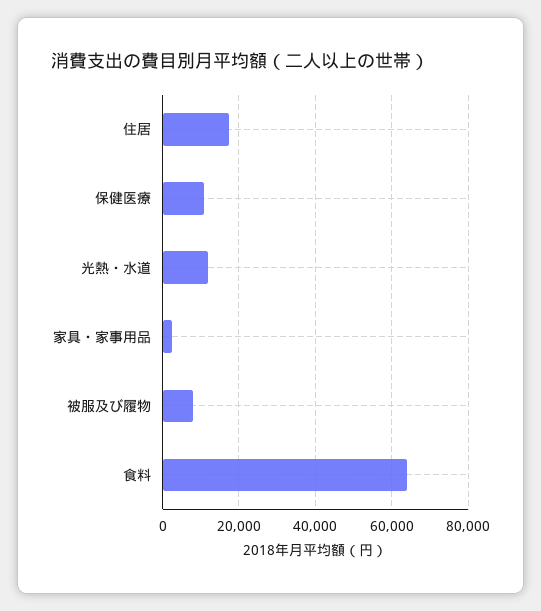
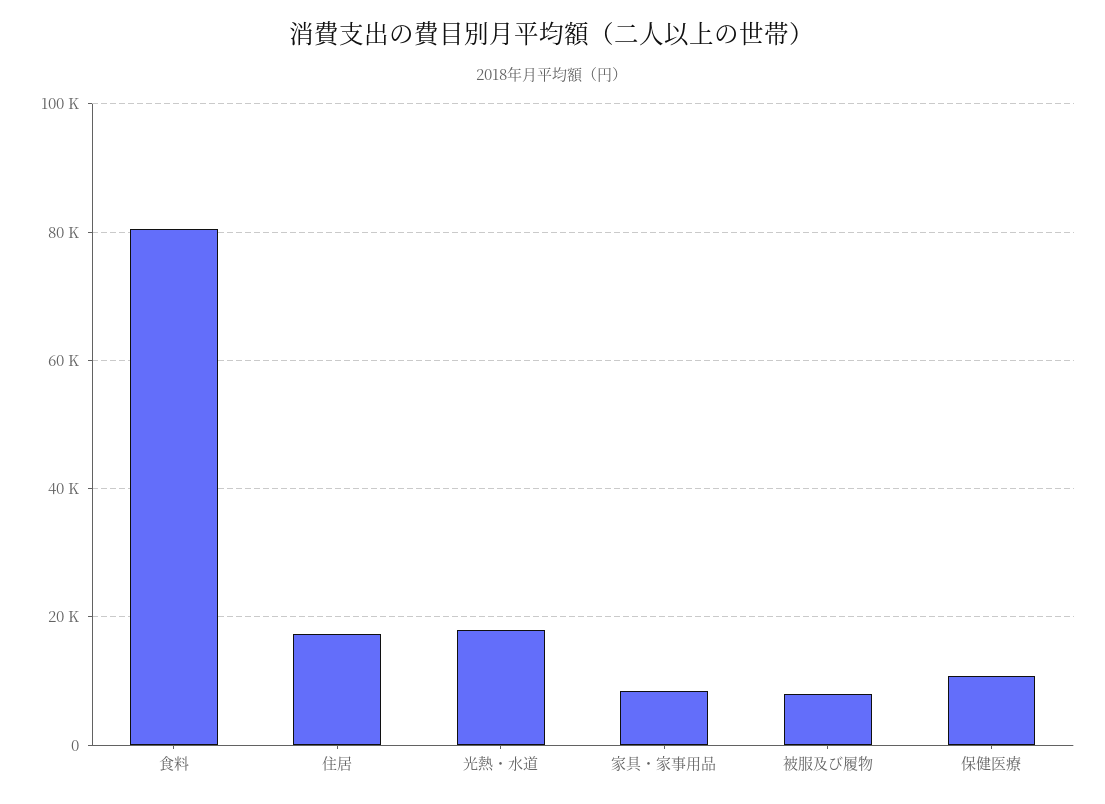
  {
    "住居": 18000,
    "保健医療": 10000,
-   "光熱・水道": 12000,
+   "光熱・水道": 18000,
-   "家具・家事用品": 2000,
+   "家具・家事用品": 8000,
    "被服及び履物": 8000,
-   "食料": 64000
+   "食料": 80000
  }

